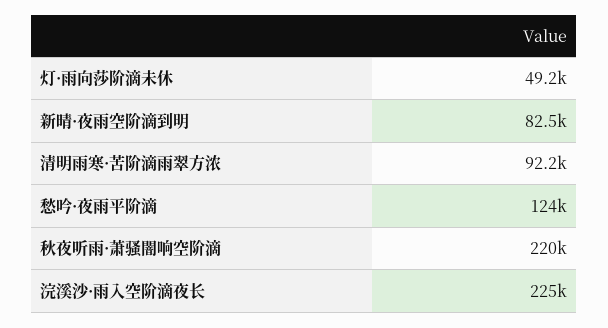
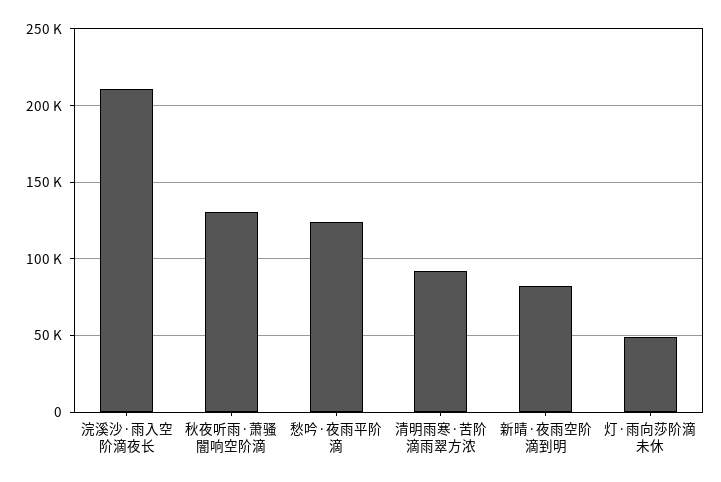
  {
    "灯·雨向莎阶滴未休": 49200,
    "新晴·夜雨空阶滴到明": 82500,
    "清明雨寒·苦阶滴雨翠方浓": 92200,
    "愁吟·夜雨平阶滴": 124000,
-   "秋夜听雨·萧骚闇响空阶滴": 220000,
+   "秋夜听雨·萧骚闇响空阶滴": 130000,
-   "浣溪沙·雨入空阶滴夜长": 225000
+   "浣溪沙·雨入空阶滴夜长": 210000
  }

